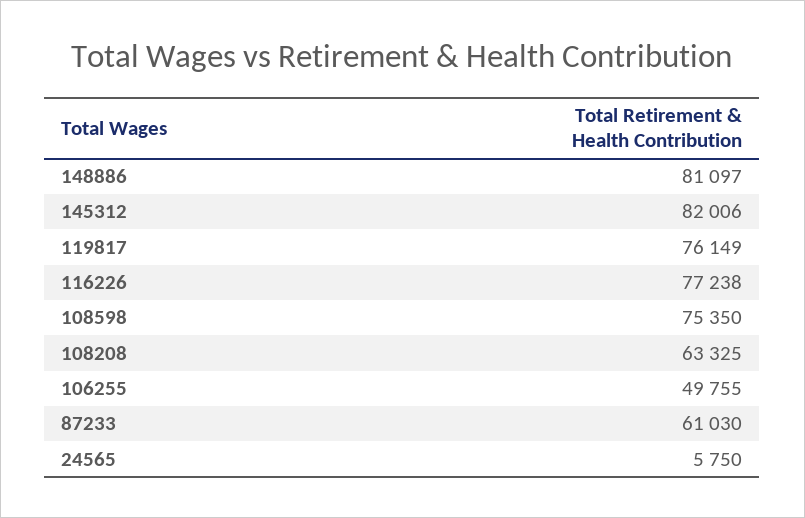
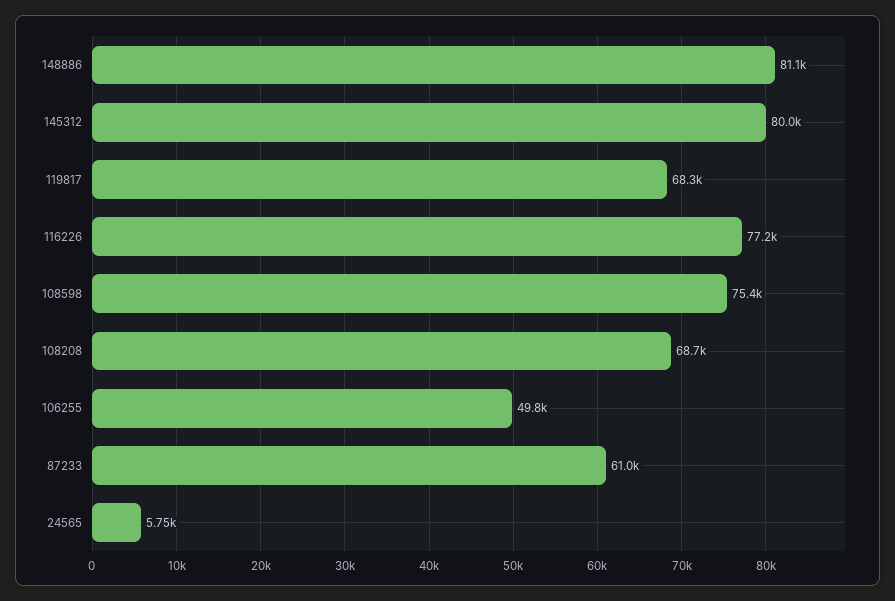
  {
    "148886": 81097,
-   "145312": 82006,
+   "145312": 80000,
-   "119817": 76149,
+   "119817": 68300,
    "116226": 77238,
    "108598": 75350,
-   "108208": 63325,
+   "108208": 68700,
    "106255": 49755,
    "87233": 61030,
    "24565": 5750
  }

